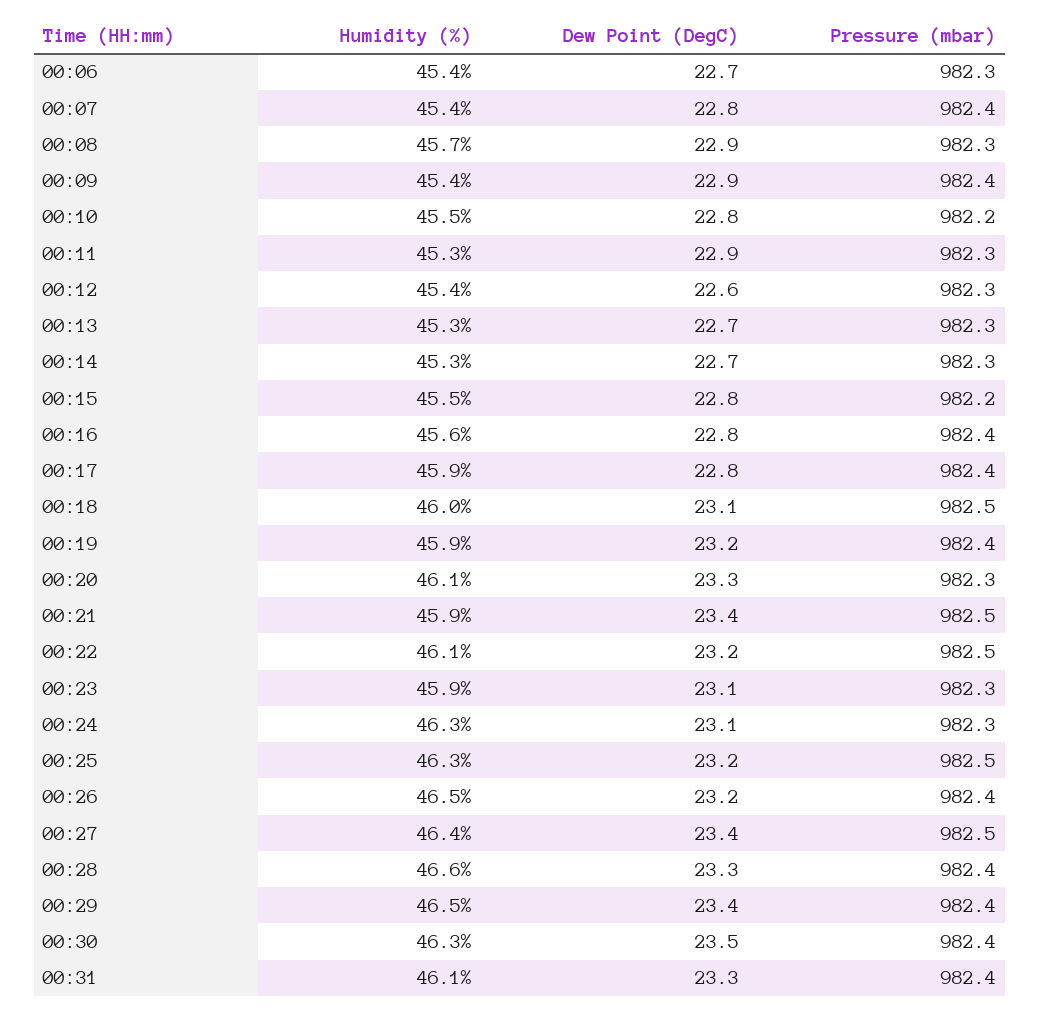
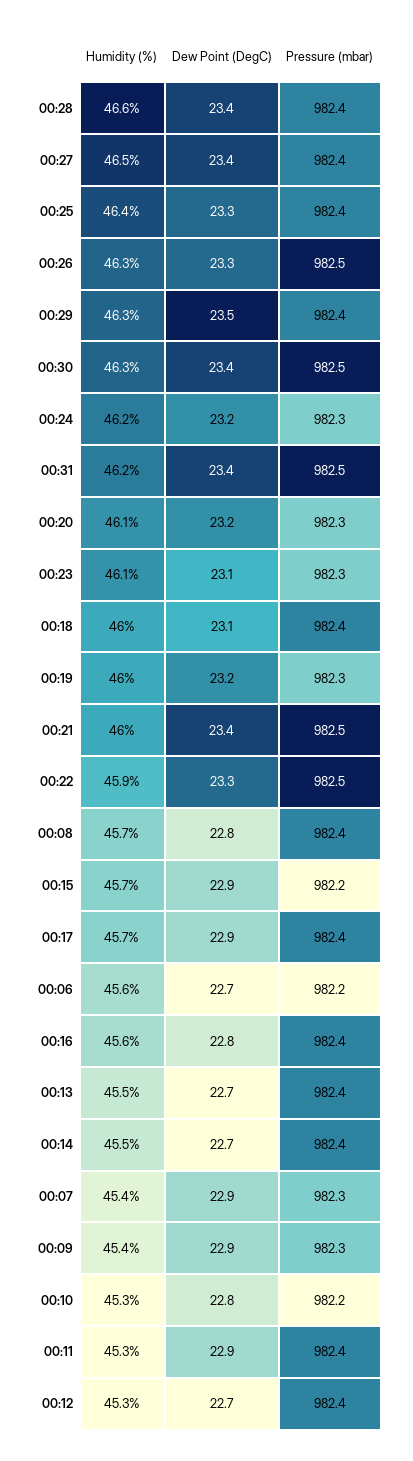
  {
    "Humidity (%)": {
-     "00:06": 45.4,
+     "00:06": 45.6,
      "00:07": 45.4,
      "00:08": 45.7,
      "00:09": 45.4,
-     "00:10": 45.5,
+     "00:10": 45.3,
      "00:11": 45.3,
-     "00:12": 45.4,
+     "00:12": 45.3,
-     "00:13": 45.3,
+     "00:13": 45.5,
-     "00:14": 45.3,
+     "00:14": 45.5,
-     "00:15": 45.5,
+     "00:15": 45.7,
      "00:16": 45.6,
-     "00:17": 45.9,
+     "00:17": 45.7,
      "00:18": 46,
-     "00:19": 45.9,
+     "00:19": 46,
      "00:20": 46.1,
-     "00:21": 45.9,
+     "00:21": 46,
-     "00:22": 46.1,
+     "00:22": 45.9,
-     "00:23": 45.9,
+     "00:23": 46.1,
-     "00:24": 46.3,
+     "00:24": 46.2,
-     "00:25": 46.3,
+     "00:25": 46.4,
-     "00:26": 46.5,
+     "00:26": 46.3,
-     "00:27": 46.4,
+     "00:27": 46.5,
      "00:28": 46.6,
-     "00:29": 46.5,
+     "00:29": 46.3,
      "00:30": 46.3,
-     "00:31": 46.1
+     "00:31": 46.2
    },
    "Dew Point (DegC)": {
      "00:06": 22.7,
-     "00:07": 22.8,
+     "00:07": 22.9,
-     "00:08": 22.9,
+     "00:08": 22.8,
      "00:09": 22.9,
      "00:10": 22.8,
      "00:11": 22.9,
-     "00:12": 22.6,
+     "00:12": 22.7,
      "00:13": 22.7,
      "00:14": 22.7,
-     "00:15": 22.8,
+     "00:15": 22.9,
      "00:16": 22.8,
-     "00:17": 22.8,
+     "00:17": 22.9,
      "00:18": 23.1,
      "00:19": 23.2,
-     "00:20": 23.3,
+     "00:20": 23.2,
      "00:21": 23.4,
-     "00:22": 23.2,
+     "00:22": 23.3,
      "00:23": 23.1,
-     "00:24": 23.1,
+     "00:24": 23.2,
-     "00:25": 23.2,
+     "00:25": 23.3,
-     "00:26": 23.2,
+     "00:26": 23.3,
      "00:27": 23.4,
-     "00:28": 23.3,
+     "00:28": 23.4,
-     "00:29": 23.4,
+     "00:29": 23.5,
-     "00:30": 23.5,
+     "00:30": 23.4,
-     "00:31": 23.3
+     "00:31": 23.4
    },
    "Pressure (mbar)": {
-     "00:06": 982.3,
+     "00:06": 982.2,
-     "00:07": 982.4,
+     "00:07": 982.3,
-     "00:08": 982.3,
+     "00:08": 982.4,
-     "00:09": 982.4,
+     "00:09": 982.3,
      "00:10": 982.2,
-     "00:11": 982.3,
+     "00:11": 982.4,
-     "00:12": 982.3,
+     "00:12": 982.4,
-     "00:13": 982.3,
+     "00:13": 982.4,
-     "00:14": 982.3,
+     "00:14": 982.4,
      "00:15": 982.2,
      "00:16": 982.4,
      "00:17": 982.4,
-     "00:18": 982.5,
+     "00:18": 982.4,
-     "00:19": 982.4,
+     "00:19": 982.3,
      "00:20": 982.3,
      "00:21": 982.5,
      "00:22": 982.5,
      "00:23": 982.3,
      "00:24": 982.3,
-     "00:25": 982.5,
+     "00:25": 982.4,
-     "00:26": 982.4,
+     "00:26": 982.5,
-     "00:27": 982.5,
+     "00:27": 982.4,
      "00:28": 982.4,
      "00:29": 982.4,
-     "00:30": 982.4,
+     "00:30": 982.5,
-     "00:31": 982.4
+     "00:31": 982.5
    }
  }

